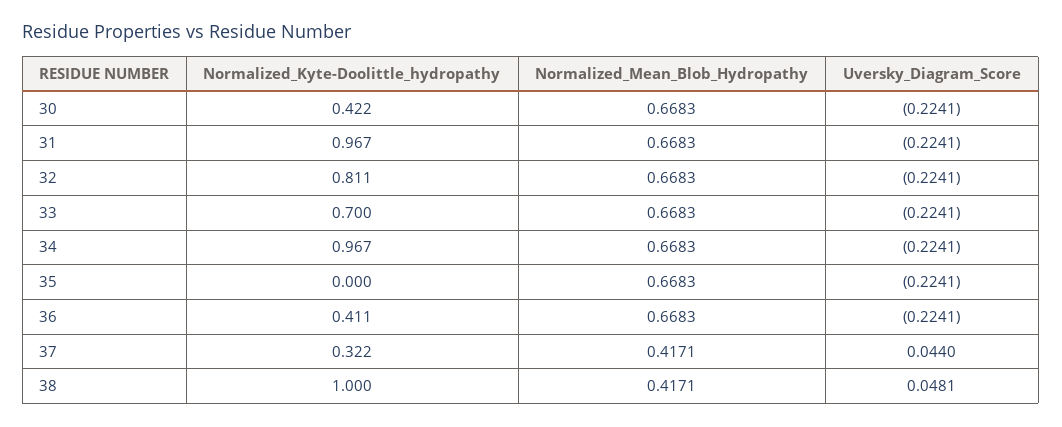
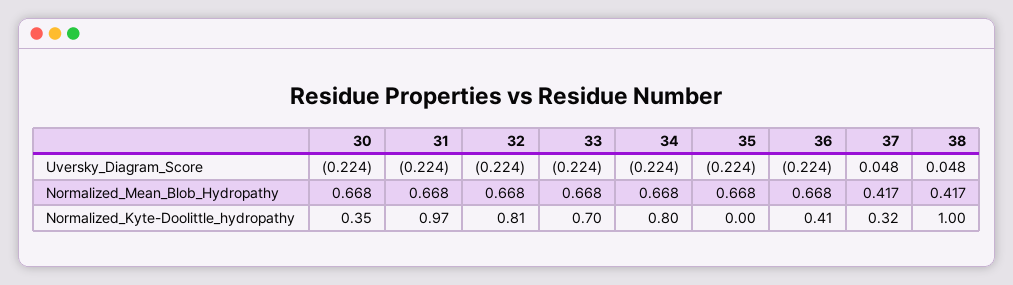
  {
    "Normalized_Kyte-Doolittle_hydropathy": {
-     "30": 0.422,
+     "30": 0.35,
      "31": 0.967,
      "32": 0.811,
      "33": 0.7,
-     "34": 0.967,
+     "34": 0.8,
      "35": 0,
      "36": 0.411,
      "37": 0.322,
      "38": 1
    },
    "Normalized_Mean_Blob_Hydropathy": {
      "30": 0.6683,
      "31": 0.6683,
      "32": 0.6683,
      "33": 0.6683,
      "34": 0.6683,
      "35": 0.6683,
      "36": 0.6683,
      "37": 0.4171,
      "38": 0.4171
    },
    "Uversky_Diagram_Score": {
      "30": -0.2241,
      "31": -0.2241,
      "32": -0.2241,
      "33": -0.2241,
      "34": -0.2241,
      "35": -0.2241,
      "36": -0.2241,
-     "37": 0.044,
+     "37": 0.048,
      "38": 0.0481
    }
  }

